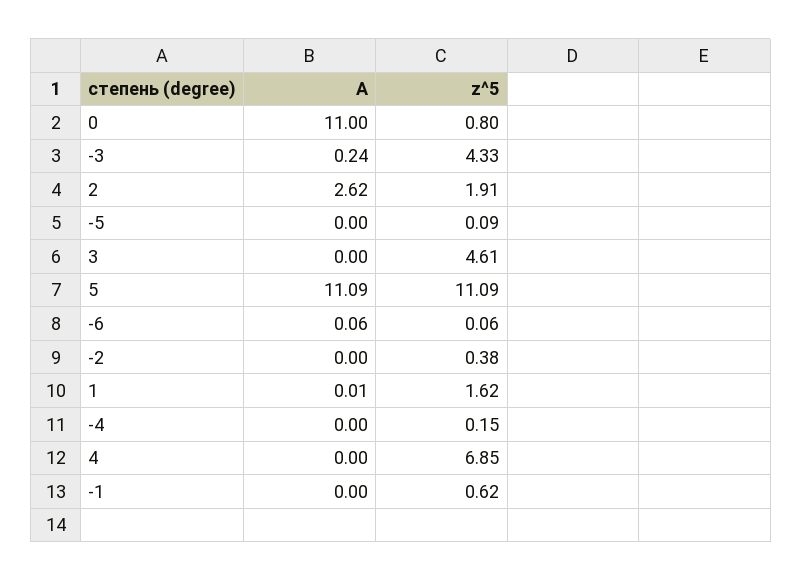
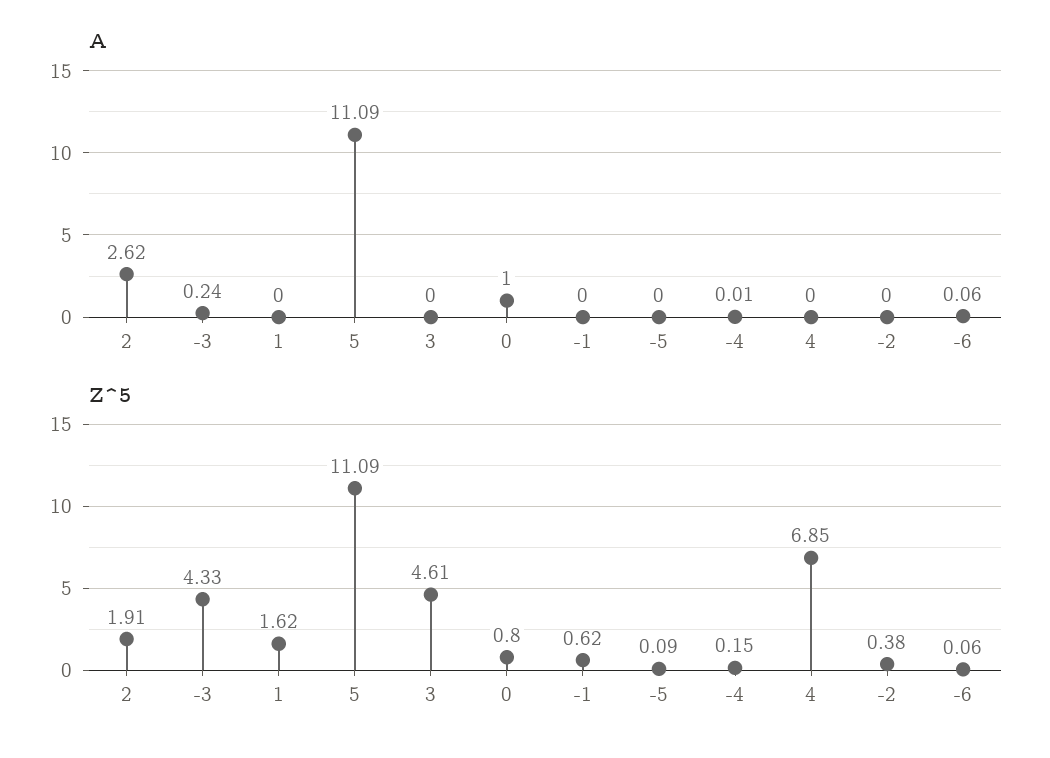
  {
    "A": {
-     "0": 11,
+     "0": 1,
      "-3": 0.24,
      "2": 2.62,
      "-5": 0,
      "3": 0,
      "5": 11.09,
      "-6": 0.06,
      "-2": 0,
-     "1": 0.01,
+     "1": 0,
-     "-4": 0,
+     "-4": 0.01,
      "4": 0,
      "-1": 0
    },
    "z^5": {
      "0": 0.8,
      "-3": 4.33,
      "2": 1.91,
      "-5": 0.09,
      "3": 4.61,
      "5": 11.09,
      "-6": 0.06,
      "-2": 0.38,
      "1": 1.62,
      "-4": 0.15,
      "4": 6.85,
      "-1": 0.62
    }
  }

